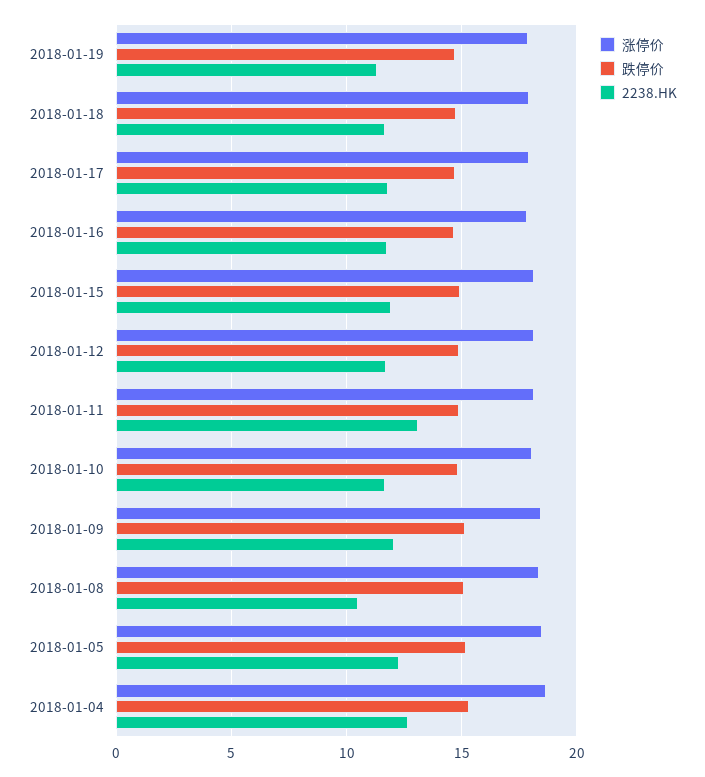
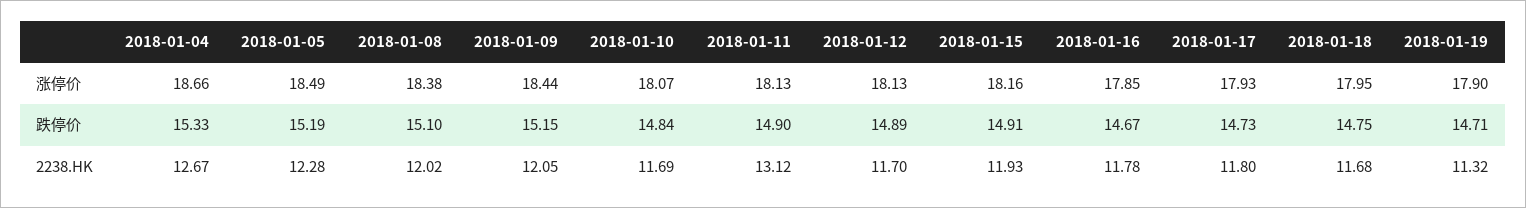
  {
    "涨停价": {
      "2018-01-19": 17.9,
      "2018-01-18": 17.95,
      "2018-01-17": 17.93,
      "2018-01-16": 17.85,
      "2018-01-15": 18.16,
      "2018-01-12": 18.13,
      "2018-01-11": 18.13,
      "2018-01-10": 18.07,
      "2018-01-09": 18.44,
      "2018-01-08": 18.38,
      "2018-01-05": 18.49,
      "2018-01-04": 18.66
    },
    "跌停价": {
      "2018-01-19": 14.71,
      "2018-01-18": 14.75,
      "2018-01-17": 14.73,
      "2018-01-16": 14.67,
      "2018-01-15": 14.91,
      "2018-01-12": 14.89,
      "2018-01-11": 14.9,
      "2018-01-10": 14.84,
      "2018-01-09": 15.15,
      "2018-01-08": 15.1,
      "2018-01-05": 15.19,
      "2018-01-04": 15.33
    },
    "2238.HK": {
      "2018-01-19": 11.32,
      "2018-01-18": 11.68,
      "2018-01-17": 11.8,
      "2018-01-16": 11.78,
      "2018-01-15": 11.93,
      "2018-01-12": 11.7,
      "2018-01-11": 13.12,
      "2018-01-10": 11.69,
      "2018-01-09": 12.05,
-     "2018-01-08": 10.5,
+     "2018-01-08": 12.02,
      "2018-01-05": 12.28,
      "2018-01-04": 12.67
    }
  }

